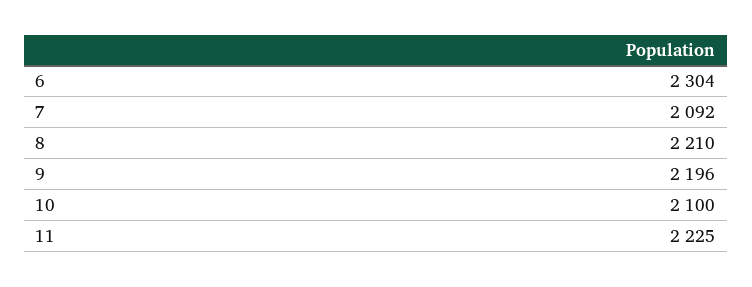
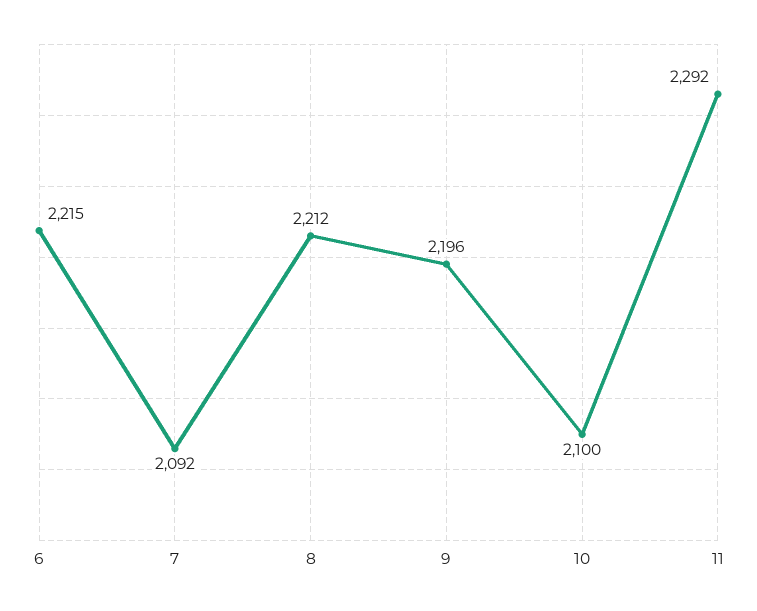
  {
-   "6": 2304,
+   "6": 2215,
    "7": 2092,
-   "8": 2210,
+   "8": 2212,
    "9": 2196,
    "10": 2100,
-   "11": 2225
+   "11": 2292
  }

